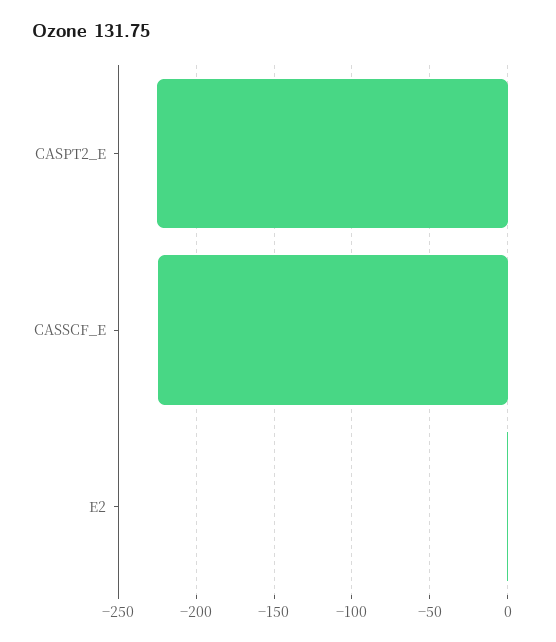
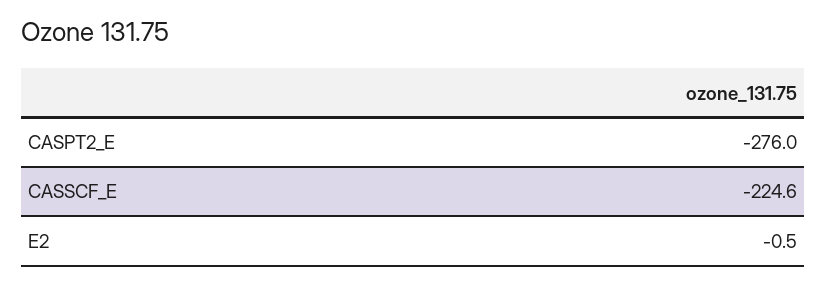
  {
-   "CASPT2_E": -225,
+   "CASPT2_E": -276,
    "CASSCF_E": -224.6,
    "E2": -0.5
  }

